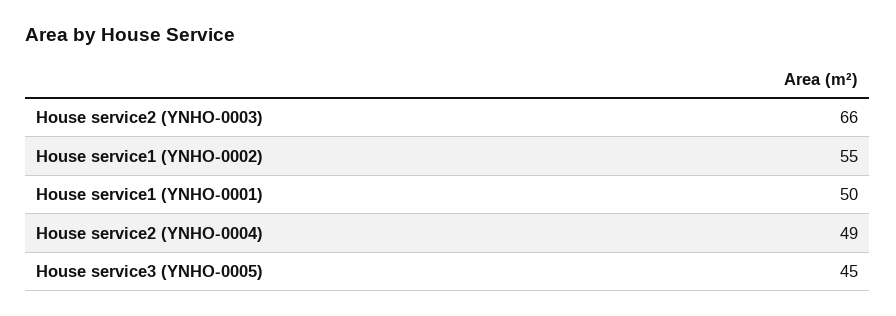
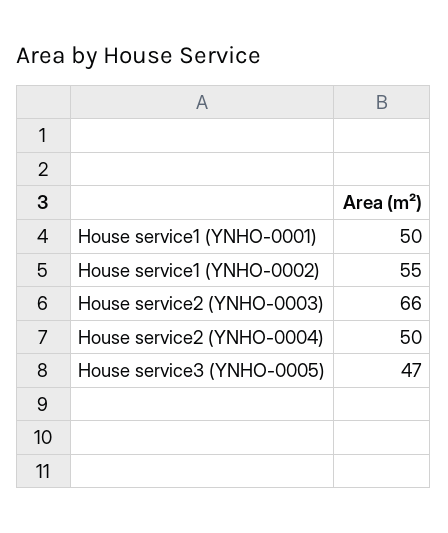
  {
    "House service2 (YNHO-0003)": 66,
    "House service1 (YNHO-0002)": 55,
    "House service1 (YNHO-0001)": 50,
-   "House service2 (YNHO-0004)": 49,
+   "House service2 (YNHO-0004)": 50,
-   "House service3 (YNHO-0005)": 45
+   "House service3 (YNHO-0005)": 47
  }

